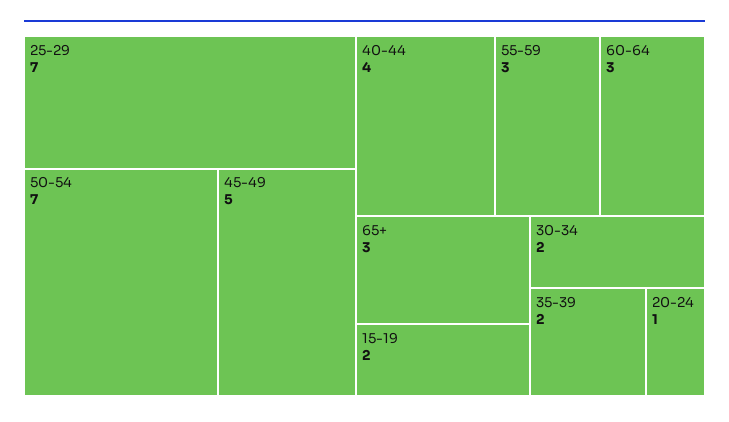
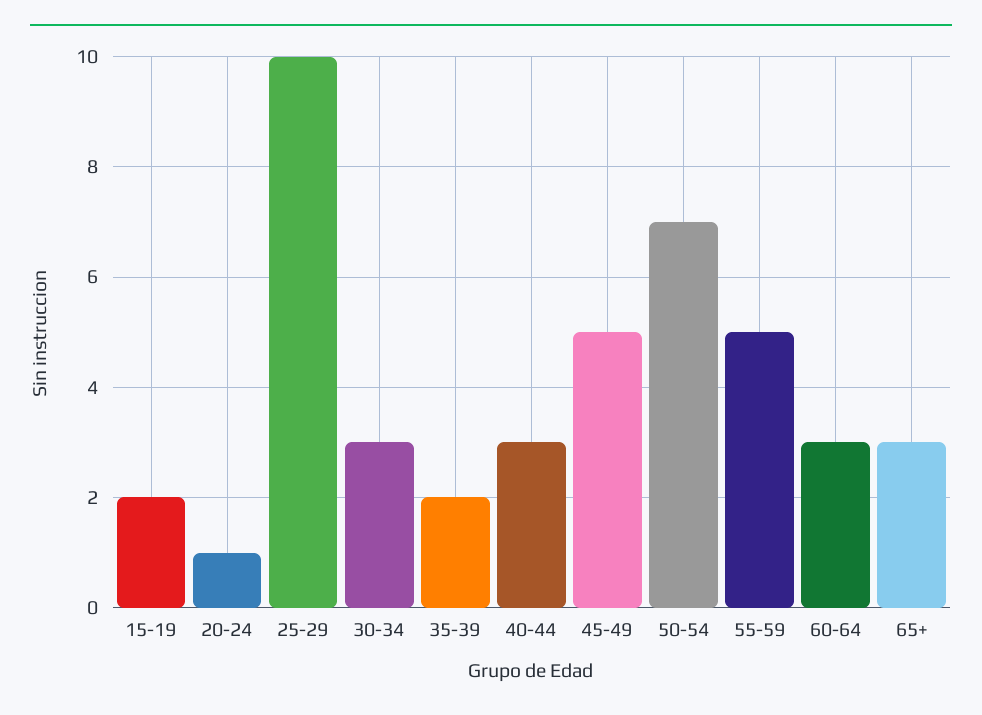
  {
-   "25-29": 7,
+   "25-29": 10,
    "50-54": 7,
    "45-49": 5,
-   "40-44": 4,
+   "40-44": 3,
-   "55-59": 3,
+   "55-59": 5,
    "60-64": 3,
    "65+": 3,
    "15-19": 2,
-   "30-34": 2,
+   "30-34": 3,
    "35-39": 2,
    "20-24": 1
  }

